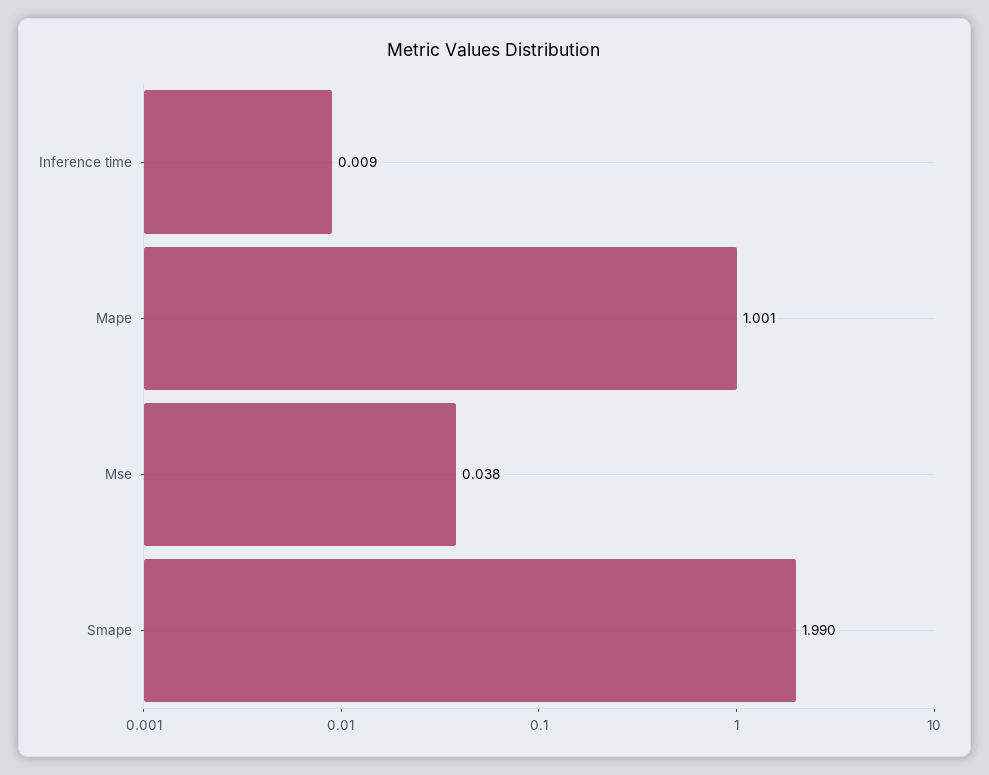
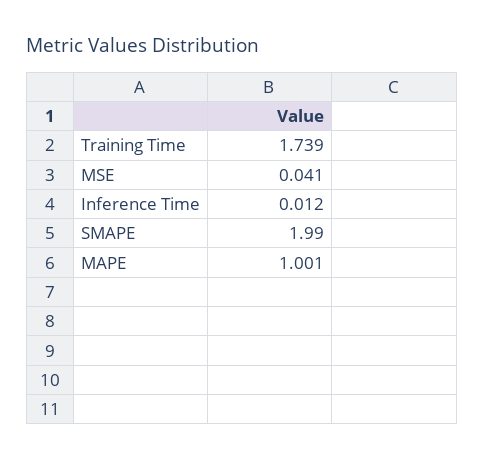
  {
-   "Inference time": 0.009,
+   "Inference time": 0.012,
    "Mape": 1.001,
-   "Mse": 0.038,
+   "Mse": 0.041,
-   "Smape": 1.99
+   "Smape": 1.99,
+   "Training Time": 1.739
  }

